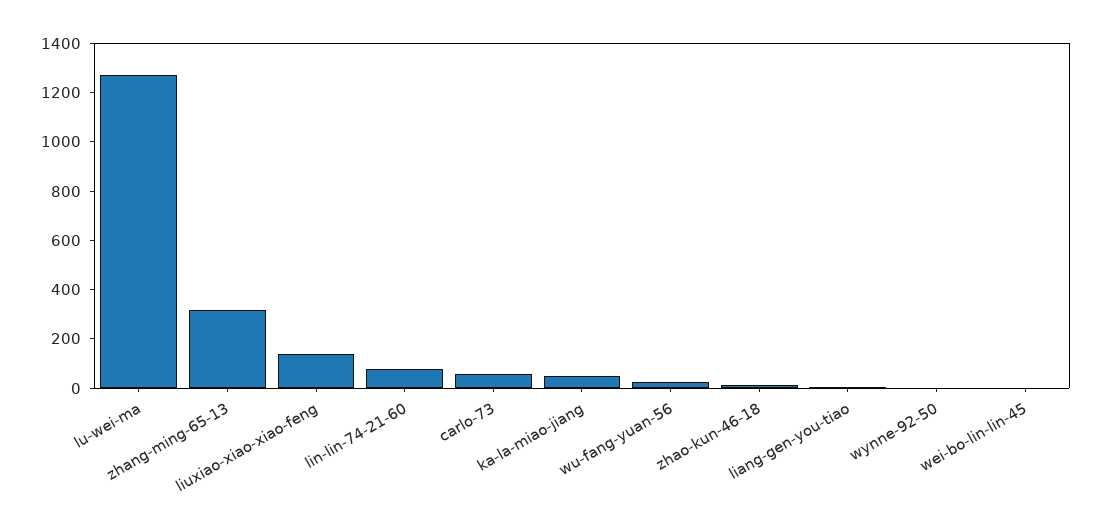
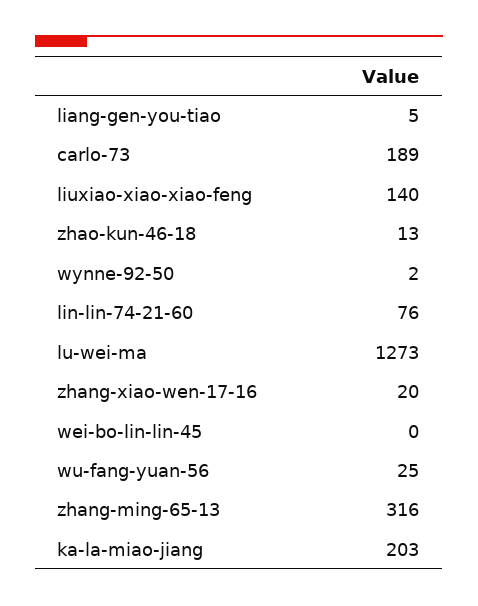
  {
    "lu-wei-ma": 1273,
    "zhang-ming-65-13": 316,
    "liuxiao-xiao-xiao-feng": 140,
    "lin-lin-74-21-60": 76,
-   "carlo-73": 50,
+   "carlo-73": 189,
-   "ka-la-miao-jiang": 50,
+   "ka-la-miao-jiang": 203,
    "wu-fang-yuan-56": 25,
    "zhao-kun-46-18": 13,
    "liang-gen-you-tiao": 5,
    "wynne-92-50": 2,
-   "wei-bo-lin-lin-45": 0
+   "wei-bo-lin-lin-45": 0,
+   "zhang-xiao-wen-17-16": 20
  }

